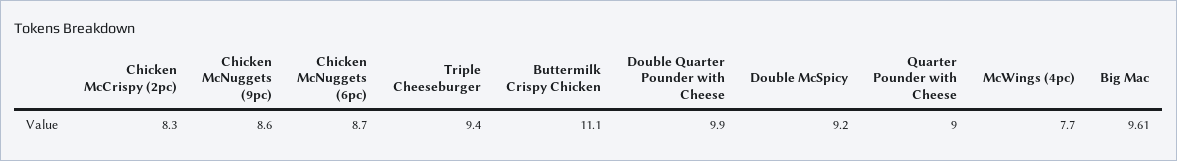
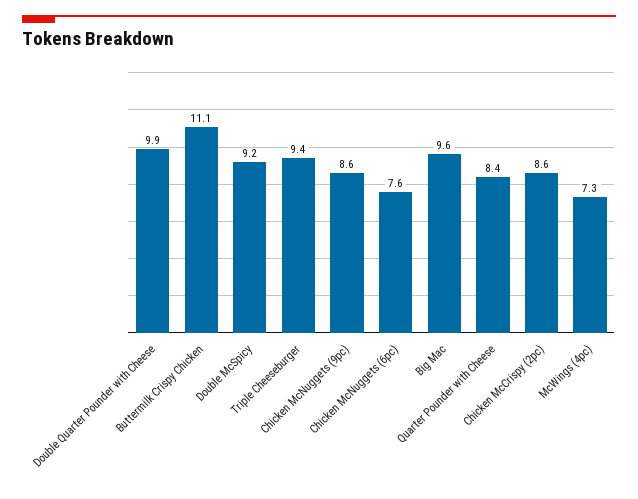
  {
-   "Chicken McCrispy (2pc)": 8.3,
+   "Chicken McCrispy (2pc)": 8.6,
    "Chicken McNuggets (9pc)": 8.6,
-   "Chicken McNuggets (6pc)": 8.7,
+   "Chicken McNuggets (6pc)": 7.6,
    "Triple Cheeseburger": 9.4,
    "Buttermilk Crispy Chicken": 11.1,
    "Double Quarter Pounder with Cheese": 9.9,
    "Double McSpicy": 9.2,
-   "Quarter Pounder with Cheese": 9,
+   "Quarter Pounder with Cheese": 8.4,
-   "McWings (4pc)": 7.7,
+   "McWings (4pc)": 7.3,
    "Big Mac": 9.61
  }

